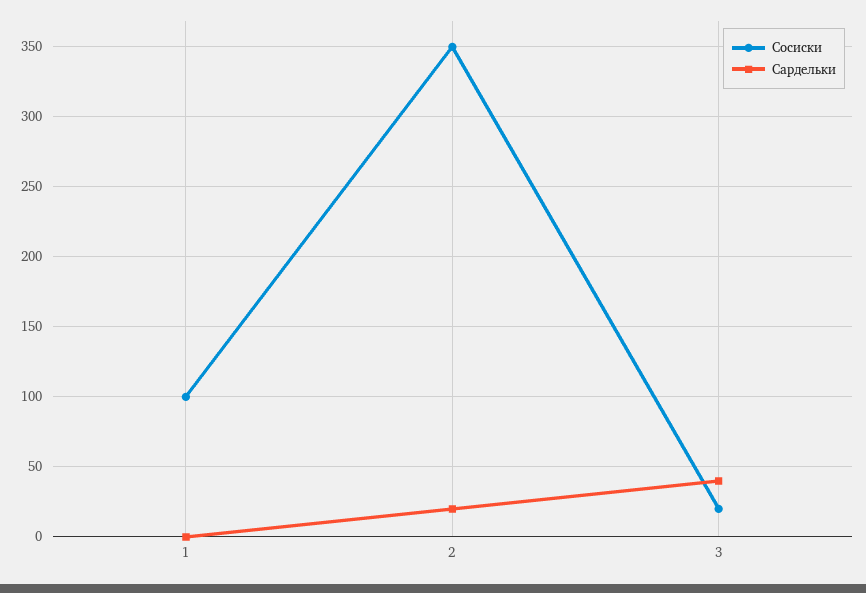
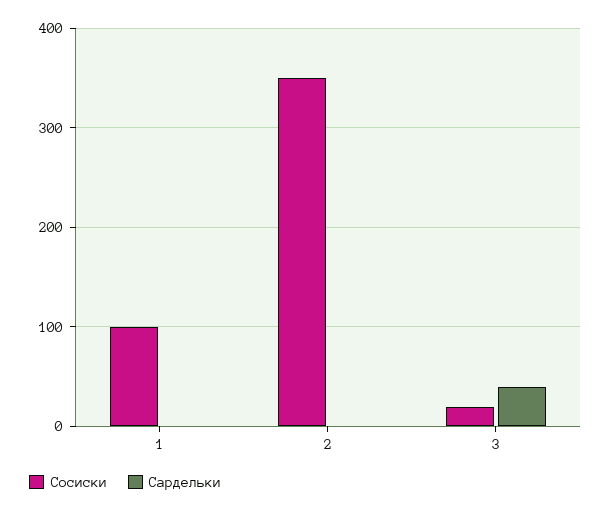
  {
    "Сосиски": {
      "1": 100,
      "2": 350,
      "3": 20
    },
    "Сардельки": {
      "1": 0,
-     "2": 20,
+     "2": 0,
      "3": 40
    }
  }

